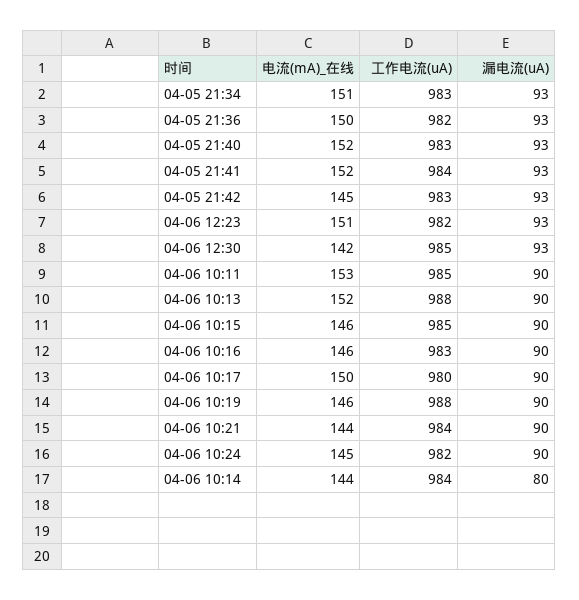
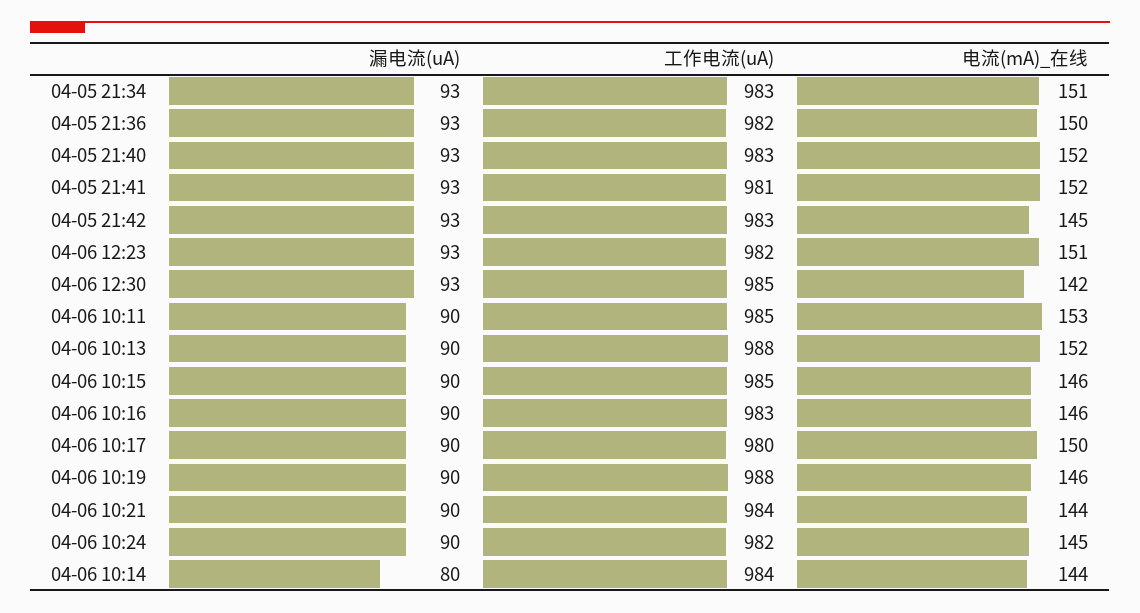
  {
    "电流(mA)_在线": {
      "04-05 21:34": 151,
      "04-05 21:36": 150,
      "04-05 21:40": 152,
      "04-05 21:41": 152,
      "04-05 21:42": 145,
      "04-06 12:23": 151,
      "04-06 12:30": 142,
      "04-06 10:11": 153,
      "04-06 10:13": 152,
      "04-06 10:15": 146,
      "04-06 10:16": 146,
      "04-06 10:17": 150,
      "04-06 10:19": 146,
      "04-06 10:21": 144,
      "04-06 10:24": 145,
      "04-06 10:14": 144
    },
    "工作电流(uA)": {
      "04-05 21:34": 983,
      "04-05 21:36": 982,
      "04-05 21:40": 983,
-     "04-05 21:41": 984,
+     "04-05 21:41": 981,
      "04-05 21:42": 983,
      "04-06 12:23": 982,
      "04-06 12:30": 985,
      "04-06 10:11": 985,
      "04-06 10:13": 988,
      "04-06 10:15": 985,
      "04-06 10:16": 983,
      "04-06 10:17": 980,
      "04-06 10:19": 988,
      "04-06 10:21": 984,
      "04-06 10:24": 982,
      "04-06 10:14": 984
    },
    "漏电流(uA)": {
      "04-05 21:34": 93,
      "04-05 21:36": 93,
      "04-05 21:40": 93,
      "04-05 21:41": 93,
      "04-05 21:42": 93,
      "04-06 12:23": 93,
      "04-06 12:30": 93,
      "04-06 10:11": 90,
      "04-06 10:13": 90,
      "04-06 10:15": 90,
      "04-06 10:16": 90,
      "04-06 10:17": 90,
      "04-06 10:19": 90,
      "04-06 10:21": 90,
      "04-06 10:24": 90,
      "04-06 10:14": 80
    }
  }

